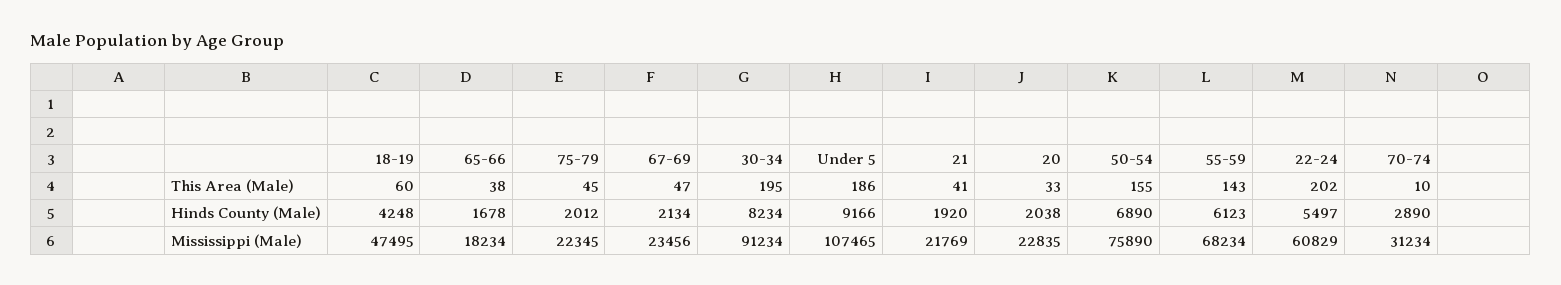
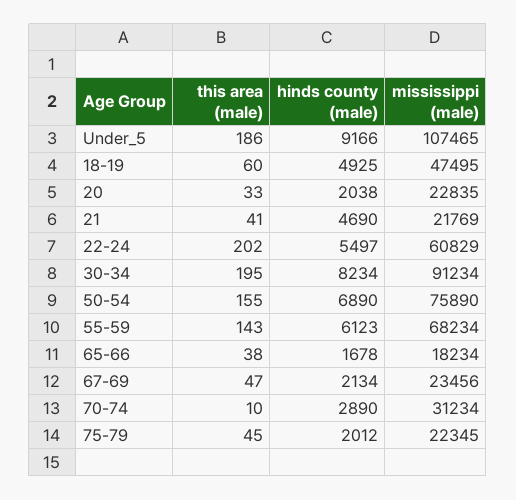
  {
    "18-19": {
      "This Area (Male)": 60,
-     "Hinds County (Male)": 4248,
+     "Hinds County (Male)": 4925,
      "Mississippi (Male)": 47495
    },
    "65-66": {
      "This Area (Male)": 38,
      "Hinds County (Male)": 1678,
      "Mississippi (Male)": 18234
    },
    "75-79": {
      "This Area (Male)": 45,
      "Hinds County (Male)": 2012,
      "Mississippi (Male)": 22345
    },
    "67-69": {
      "This Area (Male)": 47,
      "Hinds County (Male)": 2134,
      "Mississippi (Male)": 23456
    },
    "30-34": {
      "This Area (Male)": 195,
      "Hinds County (Male)": 8234,
      "Mississippi (Male)": 91234
    },
    "Under 5": {
      "This Area (Male)": 186,
      "Hinds County (Male)": 9166,
      "Mississippi (Male)": 107465
    },
    "21": {
      "This Area (Male)": 41,
-     "Hinds County (Male)": 1920,
+     "Hinds County (Male)": 4690,
      "Mississippi (Male)": 21769
    },
    "20": {
      "This Area (Male)": 33,
      "Hinds County (Male)": 2038,
      "Mississippi (Male)": 22835
    },
    "50-54": {
      "This Area (Male)": 155,
      "Hinds County (Male)": 6890,
      "Mississippi (Male)": 75890
    },
    "55-59": {
      "This Area (Male)": 143,
      "Hinds County (Male)": 6123,
      "Mississippi (Male)": 68234
    },
    "22-24": {
      "This Area (Male)": 202,
      "Hinds County (Male)": 5497,
      "Mississippi (Male)": 60829
    },
    "70-74": {
      "This Area (Male)": 10,
      "Hinds County (Male)": 2890,
      "Mississippi (Male)": 31234
    }
  }

